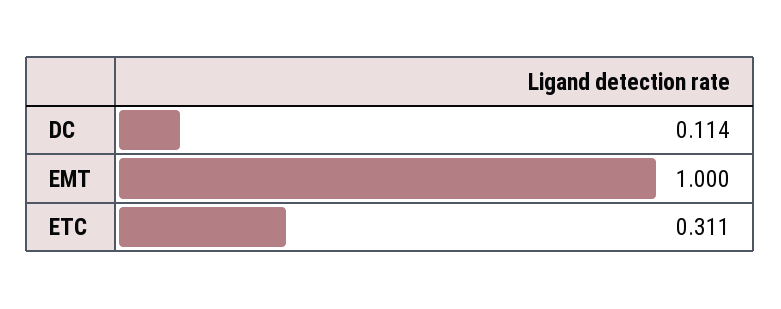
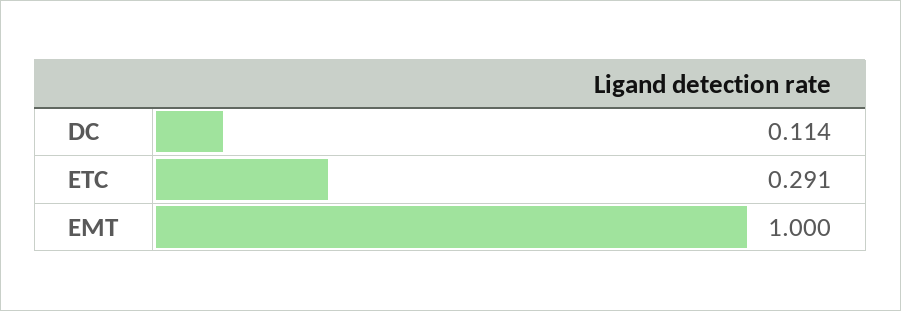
  {
    "DC": 0.114,
    "EMT": 1,
-   "ETC": 0.311
+   "ETC": 0.291
  }

